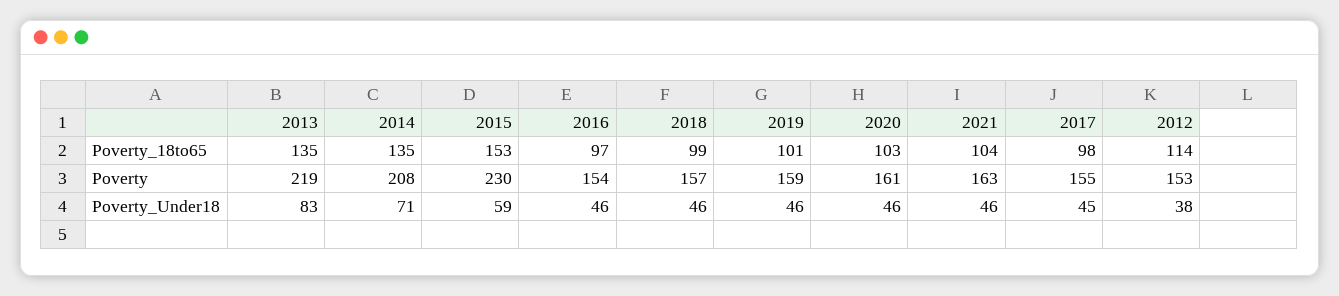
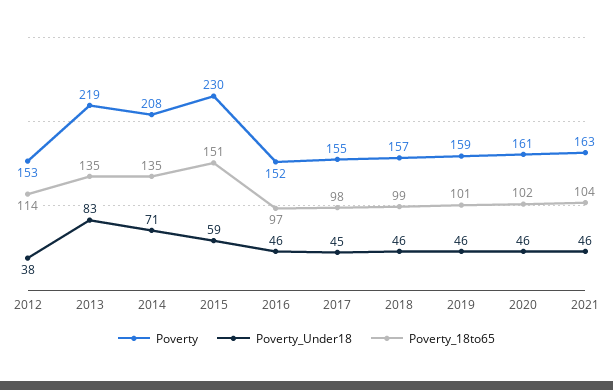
  {
    "Poverty_18to65": {
      "2013": 135,
      "2014": 135,
-     "2015": 153,
+     "2015": 151,
      "2016": 97,
      "2018": 99,
      "2019": 101,
-     "2020": 103,
+     "2020": 102,
      "2021": 104,
      "2017": 98,
      "2012": 114
    },
    "Poverty": {
      "2013": 219,
      "2014": 208,
      "2015": 230,
-     "2016": 154,
+     "2016": 152,
      "2018": 157,
      "2019": 159,
      "2020": 161,
      "2021": 163,
      "2017": 155,
      "2012": 153
    },
    "Poverty_Under18": {
      "2013": 83,
      "2014": 71,
      "2015": 59,
      "2016": 46,
      "2018": 46,
      "2019": 46,
      "2020": 46,
      "2021": 46,
      "2017": 45,
      "2012": 38
    }
  }

